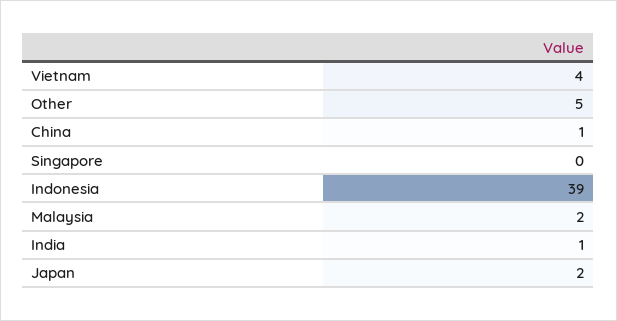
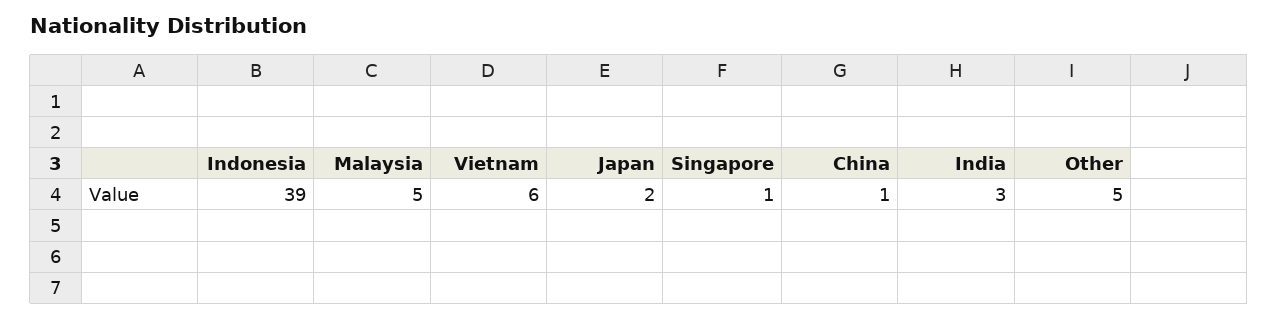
  {
-   "Vietnam": 4,
+   "Vietnam": 6,
    "Other": 5,
    "China": 1,
-   "Singapore": 0,
+   "Singapore": 1,
    "Indonesia": 39,
-   "Malaysia": 2,
+   "Malaysia": 5,
-   "India": 1,
+   "India": 3,
    "Japan": 2
  }

